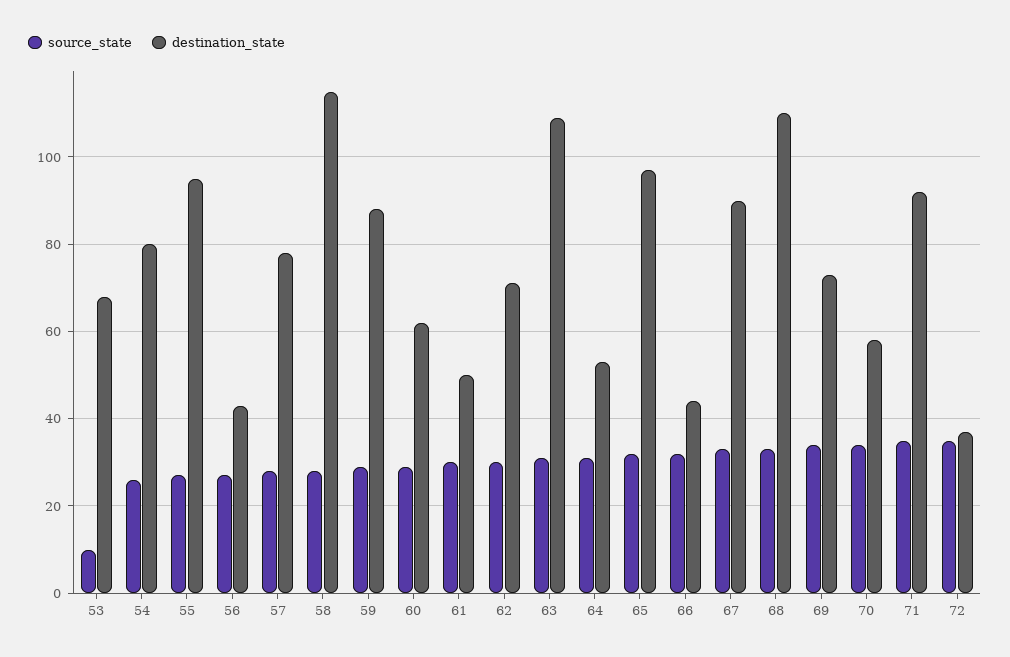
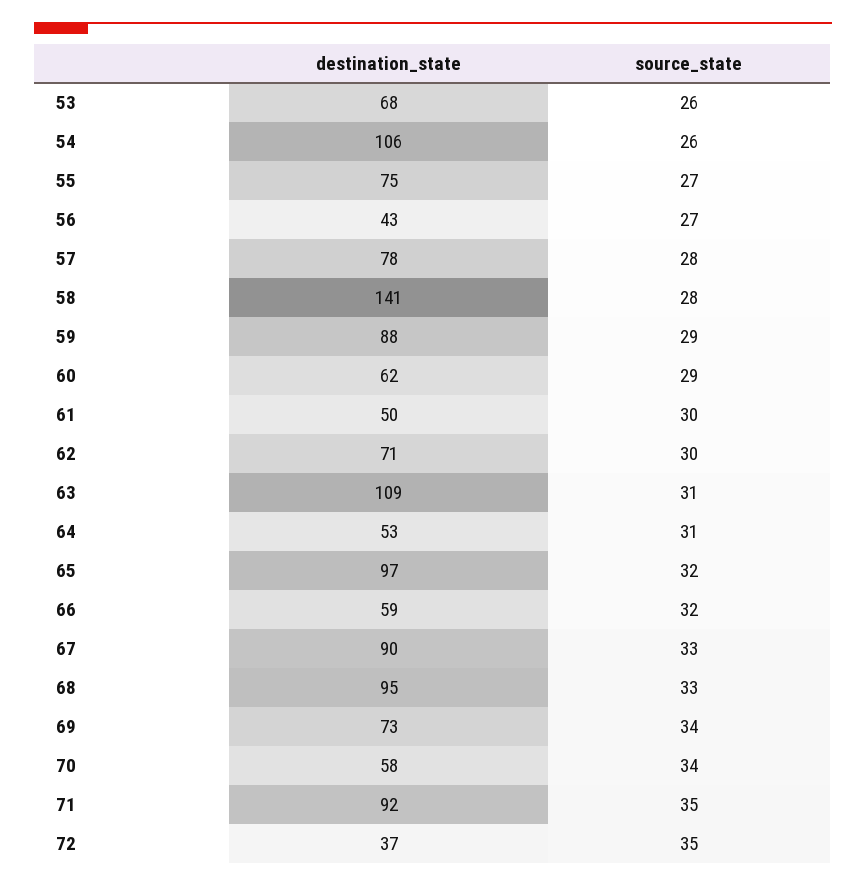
  {
    "source_state": {
-     "53": 10,
+     "53": 26,
      "54": 26,
      "55": 27,
      "56": 27,
      "57": 28,
      "58": 28,
      "59": 29,
      "60": 29,
      "61": 30,
      "62": 30,
      "63": 31,
      "64": 31,
      "65": 32,
      "66": 32,
      "67": 33,
      "68": 33,
      "69": 34,
      "70": 34,
      "71": 35,
      "72": 35
    },
    "destination_state": {
      "53": 68,
-     "54": 80,
+     "54": 106,
-     "55": 95,
+     "55": 75,
      "56": 43,
      "57": 78,
-     "58": 115,
+     "58": 141,
      "59": 88,
      "60": 62,
      "61": 50,
      "62": 71,
      "63": 109,
      "64": 53,
      "65": 97,
-     "66": 45,
+     "66": 59,
      "67": 90,
-     "68": 110,
+     "68": 95,
      "69": 73,
      "70": 58,
      "71": 92,
      "72": 37
    }
  }

